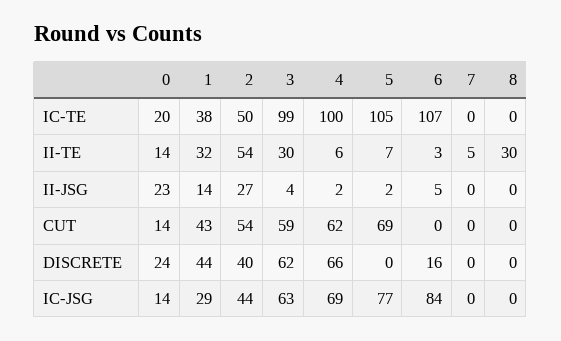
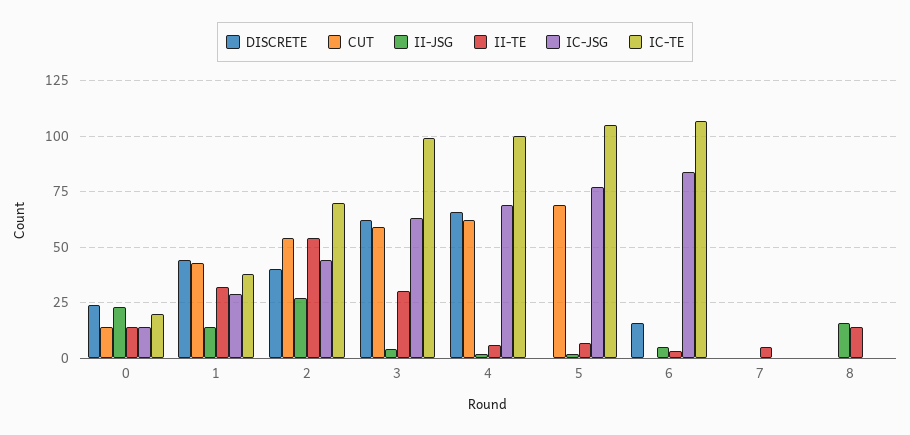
  {
    "IC-TE": {
      "0": 20,
      "1": 38,
-     "2": 50,
+     "2": 70,
      "3": 99,
      "4": 100,
      "5": 105,
      "6": 107,
      "7": 0,
      "8": 0
    },
    "II-TE": {
      "0": 14,
      "1": 32,
      "2": 54,
      "3": 30,
      "4": 6,
      "5": 7,
      "6": 3,
      "7": 5,
-     "8": 30
+     "8": 15
    },
    "II-JSG": {
      "0": 23,
      "1": 14,
      "2": 27,
      "3": 4,
      "4": 2,
      "5": 2,
      "6": 5,
      "7": 0,
-     "8": 0
+     "8": 15
    },
    "CUT": {
      "0": 14,
      "1": 43,
      "2": 54,
      "3": 59,
      "4": 62,
      "5": 69,
      "6": 0,
      "7": 0,
      "8": 0
    },
    "DISCRETE": {
      "0": 24,
      "1": 44,
      "2": 40,
      "3": 62,
      "4": 66,
      "5": 0,
      "6": 16,
      "7": 0,
      "8": 0
    },
    "IC-JSG": {
      "0": 14,
      "1": 29,
      "2": 44,
      "3": 63,
      "4": 69,
      "5": 77,
      "6": 84,
      "7": 0,
      "8": 0
    }
  }

